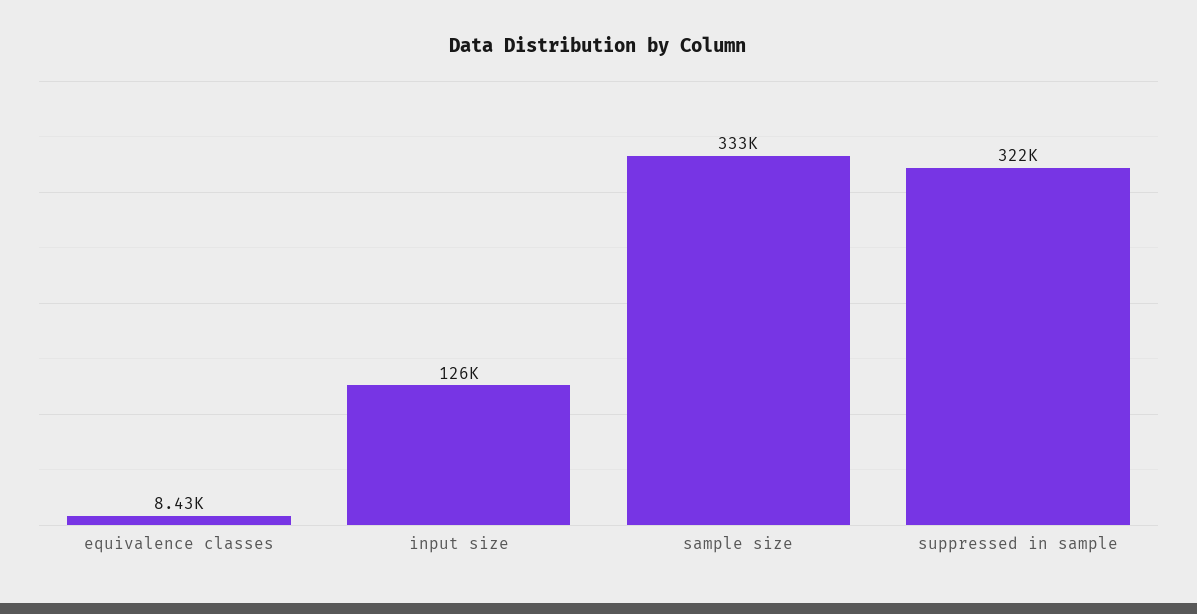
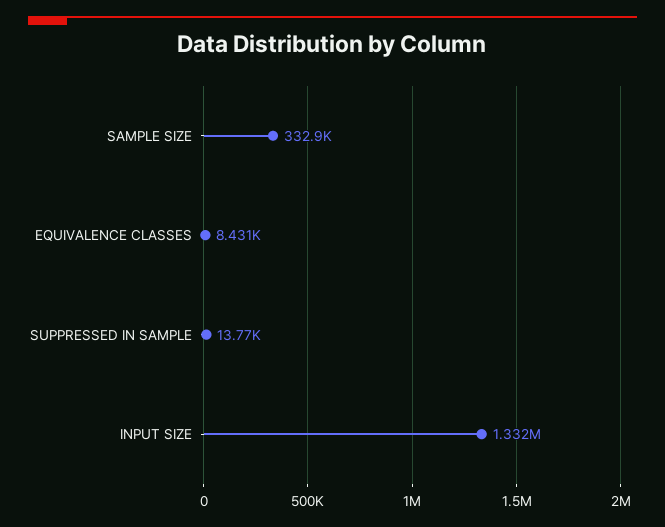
  {
    "equivalence classes": 8431,
-   "input size": 126000,
+   "input size": 1332000,
    "sample size": 332900,
-   "suppressed in sample": 322000
+   "suppressed in sample": 13770
  }

